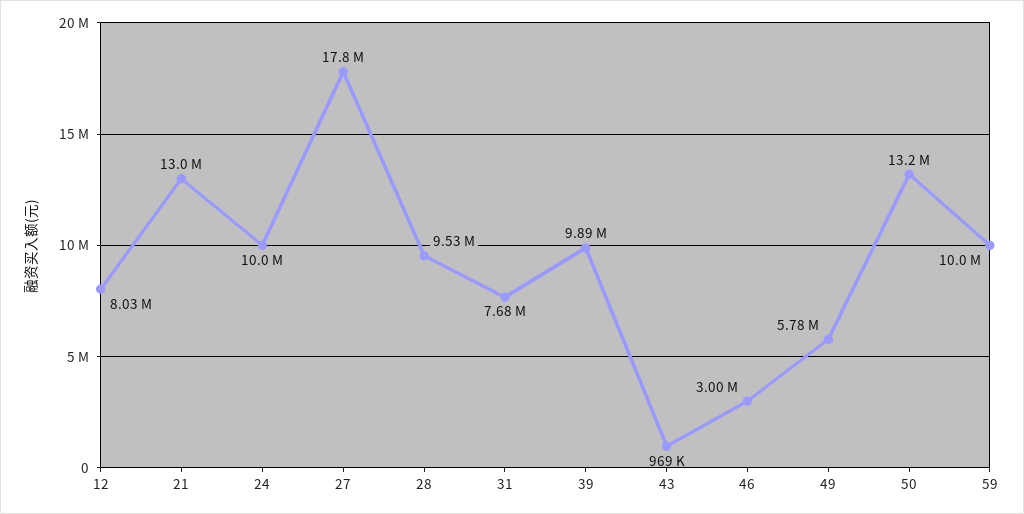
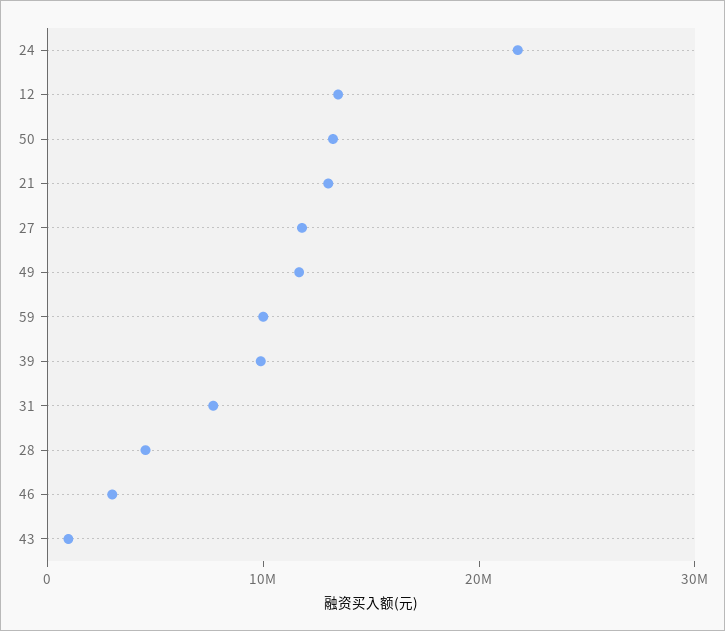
  {
-   "12": 8030000,
+   "12": 14000000,
    "21": 13000000,
-   "24": 10000000,
+   "24": 22000000,
-   "27": 17800000,
+   "27": 12000000,
-   "28": 9530000,
+   "28": 4000000,
    "31": 7680000,
    "39": 9890000,
    "43": 969000,
    "46": 3000000,
-   "49": 5780000,
+   "49": 12000000,
    "50": 13200000,
    "59": 10000000
  }

